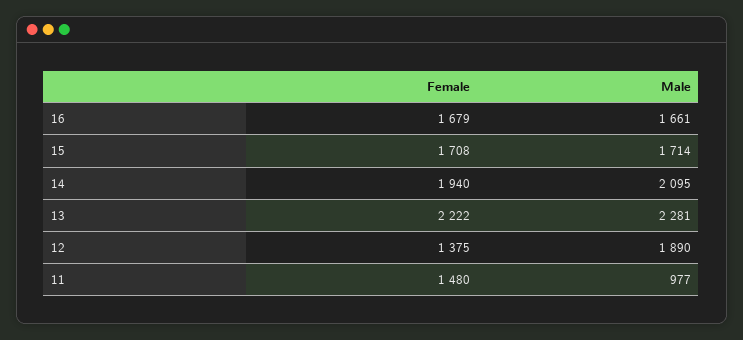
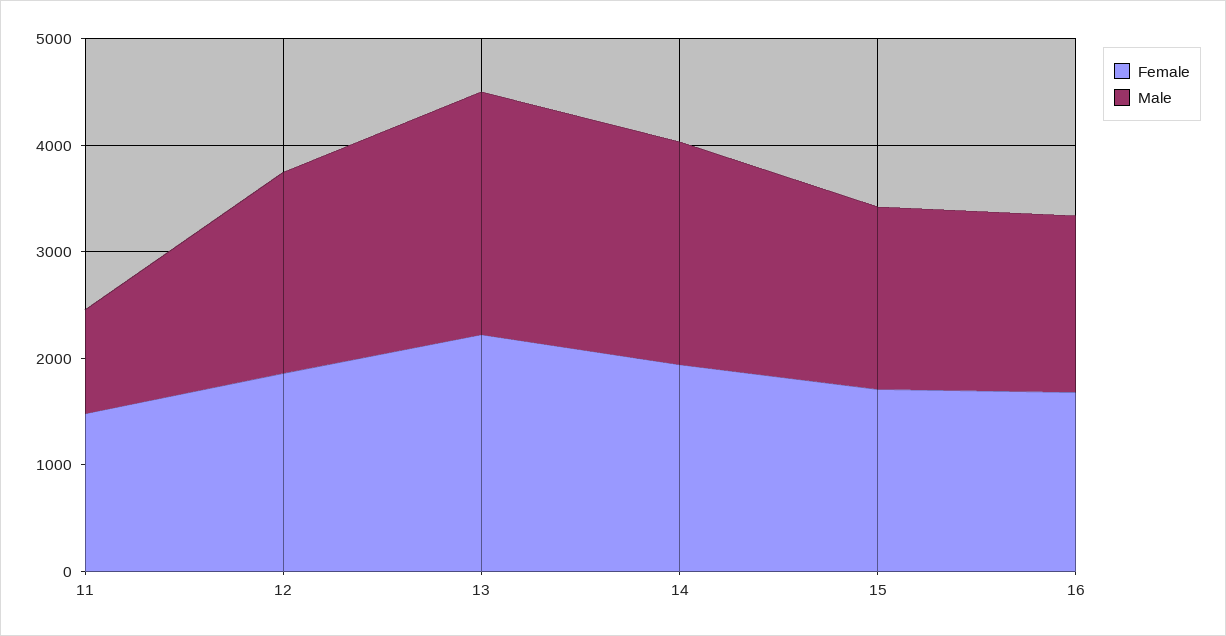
  {
    "Female": {
      "16": 1679,
      "15": 1708,
      "14": 1940,
      "13": 2222,
-     "12": 1375,
+     "12": 1800,
      "11": 1480
    },
    "Male": {
      "16": 1661,
      "15": 1714,
      "14": 2095,
      "13": 2281,
      "12": 1890,
      "11": 977
    }
  }

